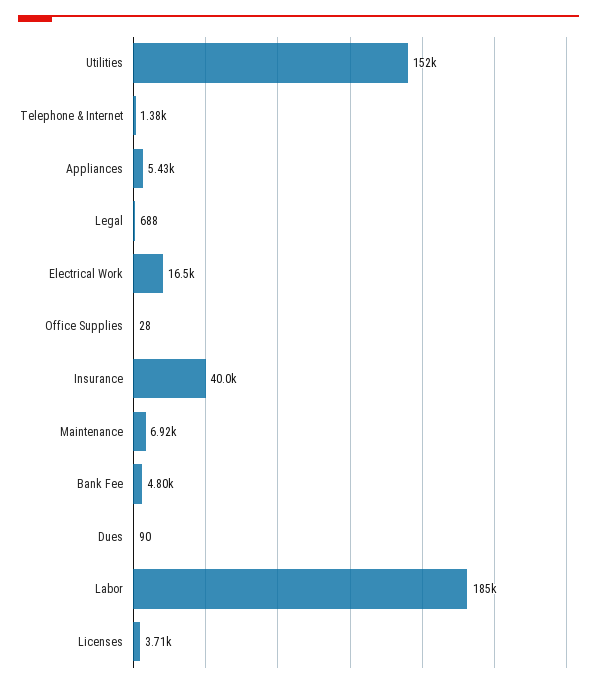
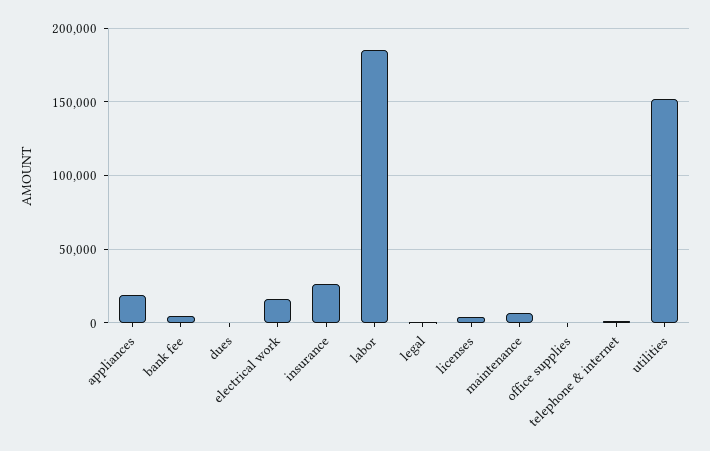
  {
    "Utilities": 152000,
    "Telephone & Internet": 1380,
-   "Appliances": 5430,
+   "Appliances": 20000,
    "Legal": 688,
    "Electrical Work": 16500,
    "Office Supplies": 28,
-   "Insurance": 40000,
+   "Insurance": 25000,
    "Maintenance": 6920,
    "Bank Fee": 4800,
    "Dues": 90,
    "Labor": 185000,
    "Licenses": 3710
  }

